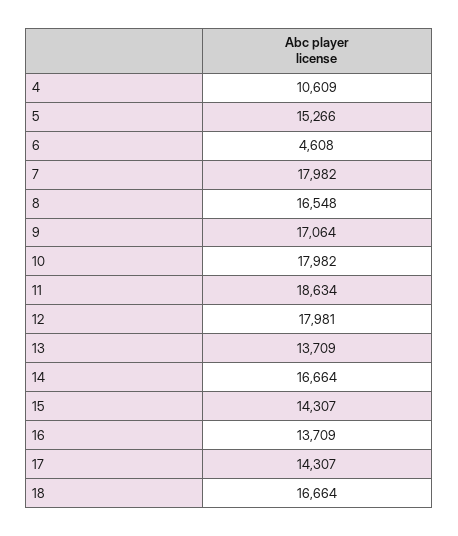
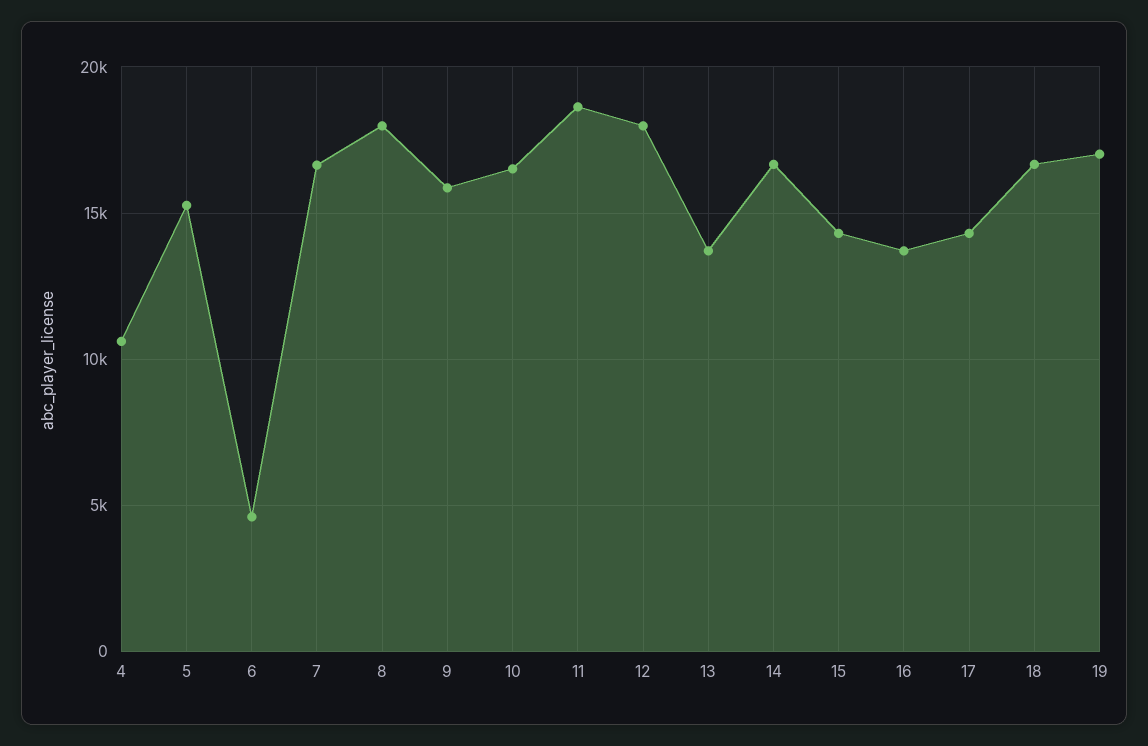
  {
    "4": 10609,
    "5": 15266,
    "6": 4608,
-   "7": 17982,
+   "7": 16500,
-   "8": 16548,
+   "8": 18000,
-   "9": 17064,
+   "9": 16000,
-   "10": 17982,
+   "10": 16500,
    "11": 18634,
    "12": 17981,
    "13": 13709,
    "14": 16664,
    "15": 14307,
    "16": 13709,
    "17": 14307,
-   "18": 16664
+   "18": 16664,
+   "19": 17000
  }

